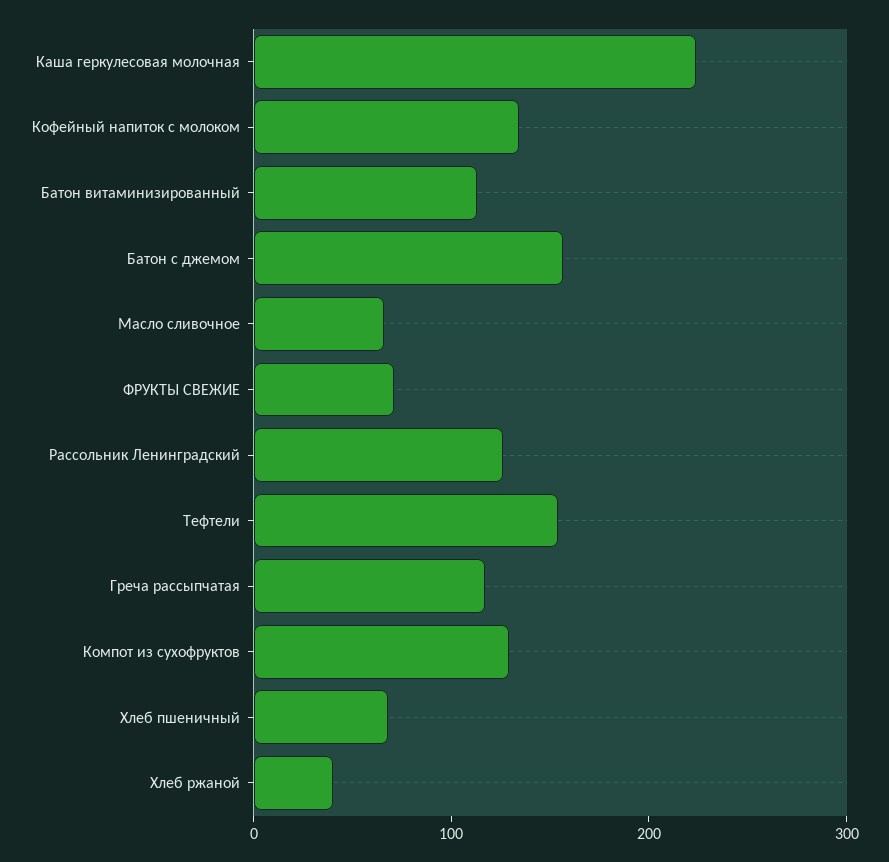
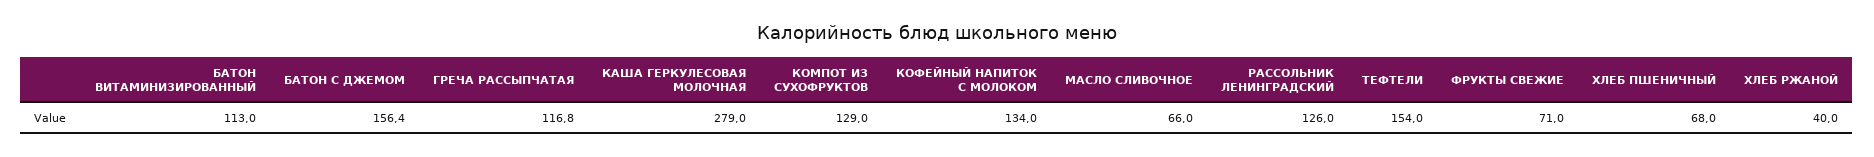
  {
-   "Каша геркулесовая молочная": 220,
+   "Каша геркулесовая молочная": 279,
    "Кофейный напиток с молоком": 134,
    "Батон витаминизированный": 113,
    "Батон с джемом": 156.4,
    "Масло сливочное": 66,
    "ФРУКТЫ СВЕЖИЕ": 71,
    "Рассольник Ленинградский": 126,
    "Тефтели": 154,
    "Греча рассыпчатая": 116.8,
    "Компот из сухофруктов": 129,
    "Хлеб пшеничный": 68,
    "Хлеб ржаной": 40
  }

